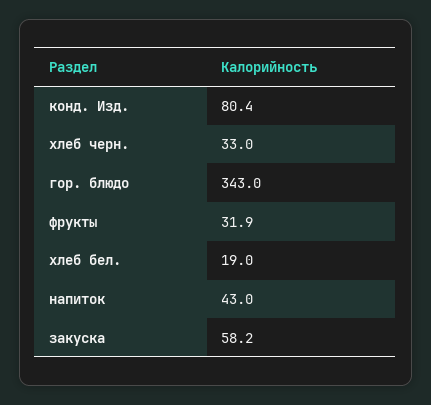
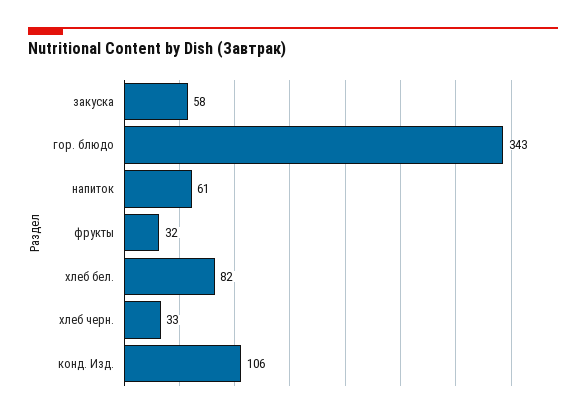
  {
-   "конд. Изд.": 80.4,
+   "конд. Изд.": 106,
    "хлеб черн.": 33,
    "гор. блюдо": 343,
    "фрукты": 31.9,
-   "хлеб бел.": 19,
+   "хлеб бел.": 82,
-   "напиток": 43,
+   "напиток": 61,
    "закуска": 58.2
  }

